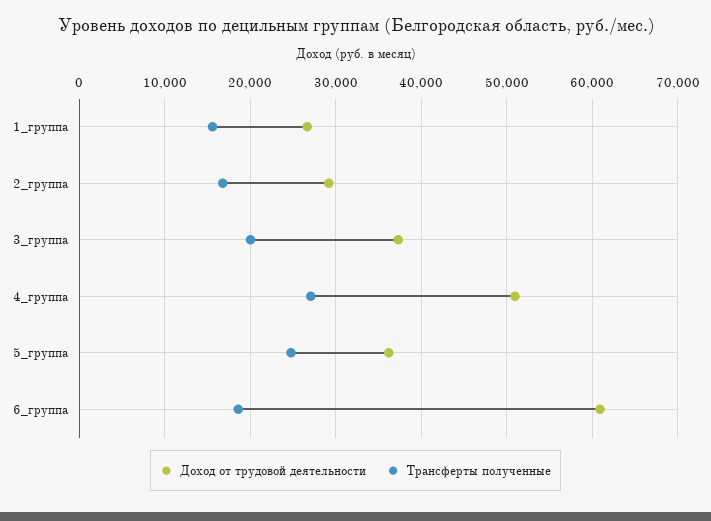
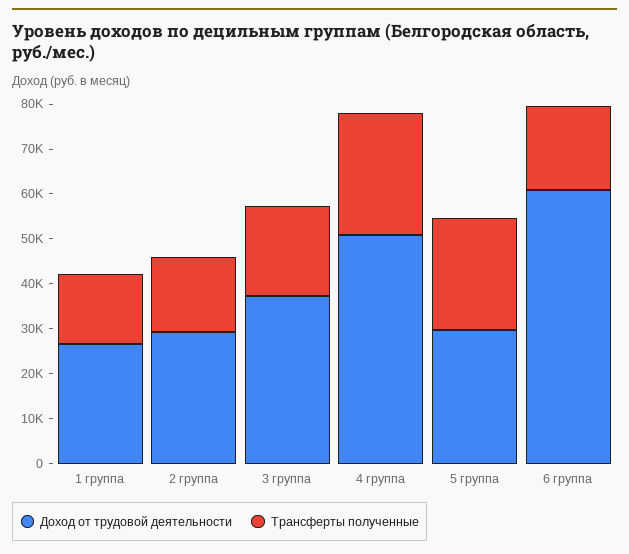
  {
    "Доход от трудовой деятельности": {
      "1_группа": 27000,
      "2_группа": 29000,
      "3_группа": 37000,
      "4_группа": 51000,
-     "5_группа": 36000,
+     "5_группа": 30000,
      "6_группа": 61000
    },
    "Трансферты полученные": {
      "1_группа": 16000,
      "2_группа": 17000,
      "3_группа": 20000,
      "4_группа": 27000,
      "5_группа": 25000,
      "6_группа": 19000
    }
  }

